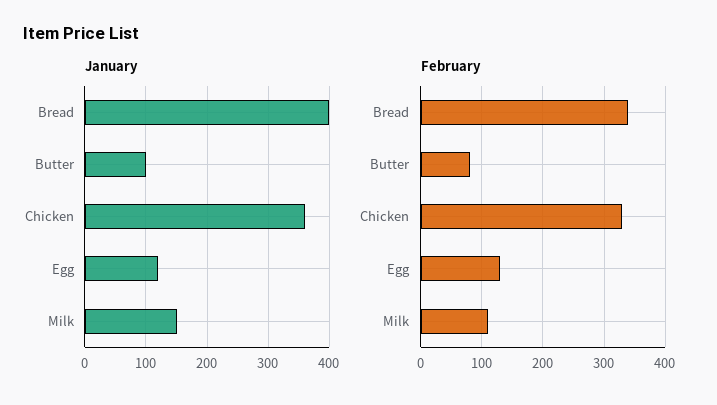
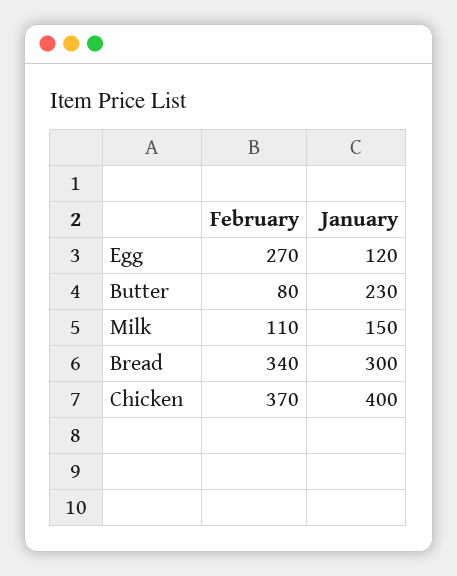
  {
    "January": {
-     "Bread": 400,
+     "Bread": 300,
-     "Butter": 100,
+     "Butter": 230,
-     "Chicken": 360,
+     "Chicken": 400,
      "Egg": 120,
      "Milk": 150
    },
    "February": {
      "Bread": 340,
      "Butter": 80,
-     "Chicken": 330,
+     "Chicken": 370,
-     "Egg": 130,
+     "Egg": 270,
      "Milk": 110
    }
  }

